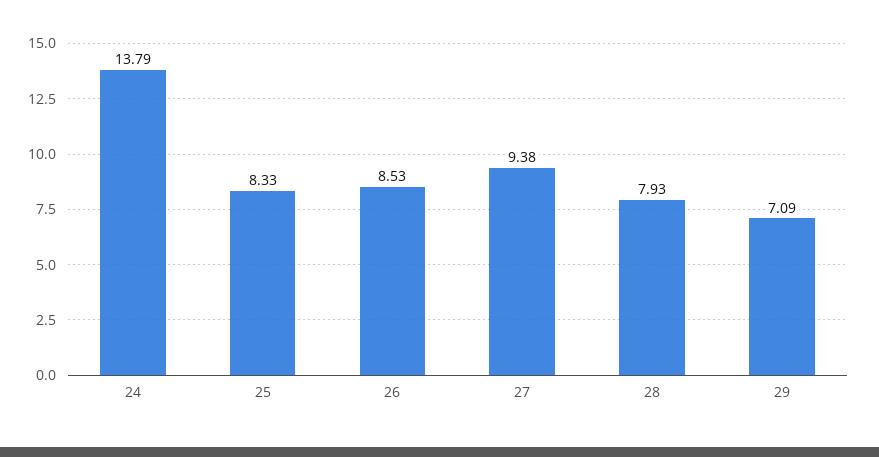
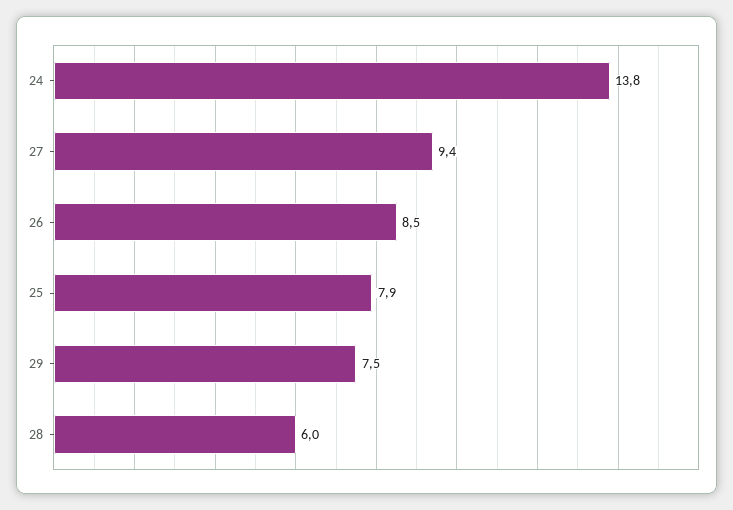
  {
    "24": 13.79,
-   "25": 8.33,
+   "25": 7.9,
    "26": 8.53,
    "27": 9.38,
-   "28": 7.93,
+   "28": 6,
-   "29": 7.09
+   "29": 7.5
  }

